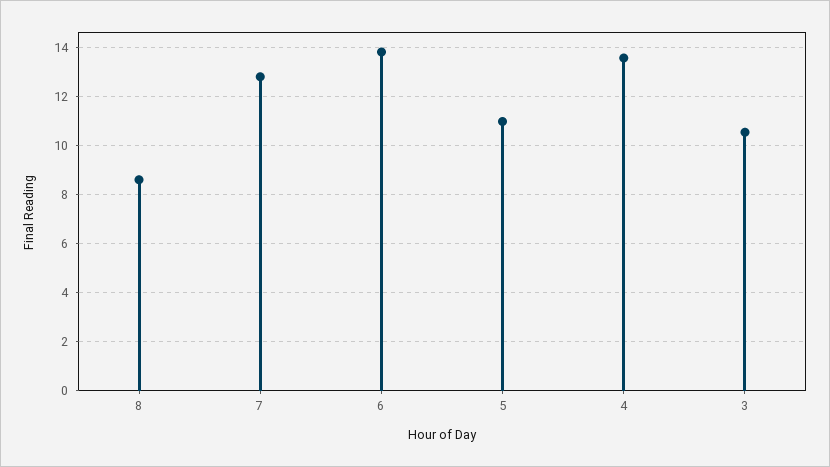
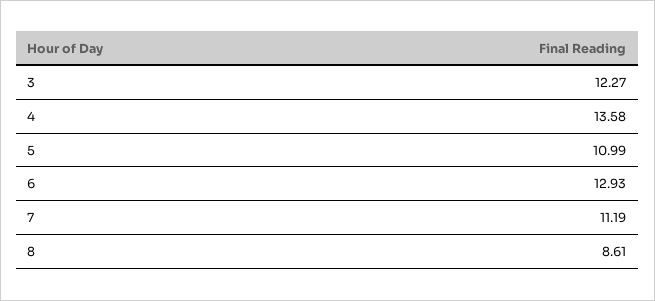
  {
    "8": 8.61,
-   "7": 12.75,
+   "7": 11.19,
-   "6": 13.75,
+   "6": 12.93,
    "5": 10.99,
    "4": 13.58,
-   "3": 10.5
+   "3": 12.27
  }

